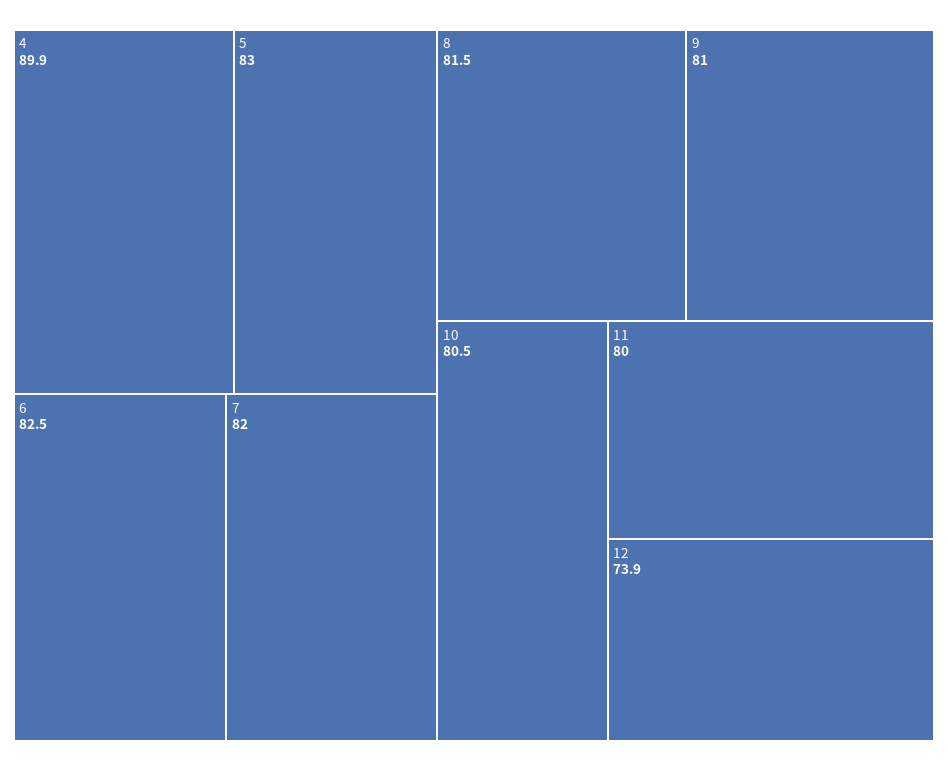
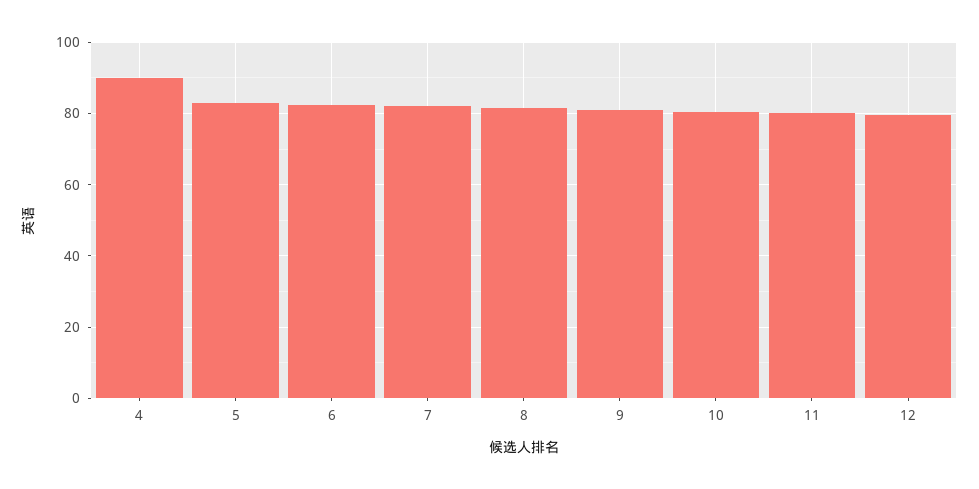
  {
    "4": 89.9,
    "5": 83,
    "6": 82.5,
    "7": 82,
    "8": 81.5,
    "9": 81,
    "10": 80.5,
    "11": 80,
-   "12": 73.9
+   "12": 80
  }

